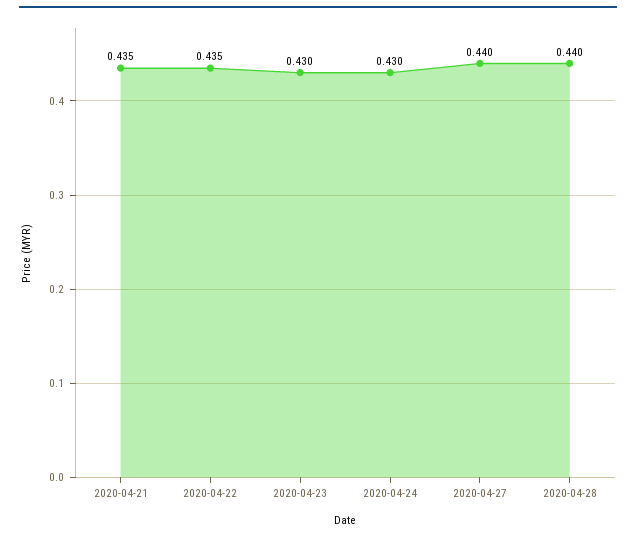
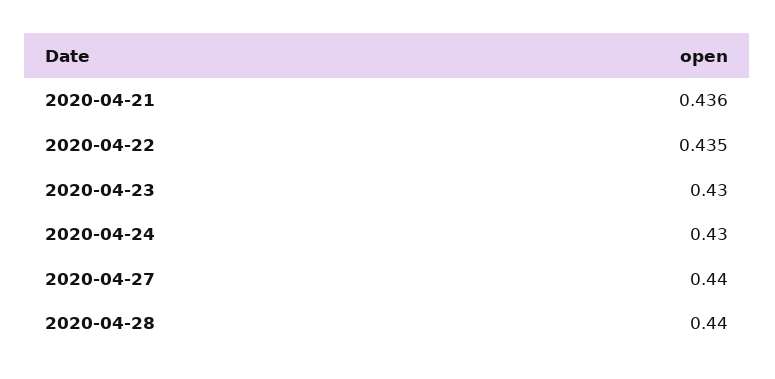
  {
-   "2020-04-21": 0.435,
+   "2020-04-21": 0.436,
    "2020-04-22": 0.435,
    "2020-04-23": 0.43,
    "2020-04-24": 0.43,
    "2020-04-27": 0.44,
    "2020-04-28": 0.44
  }

